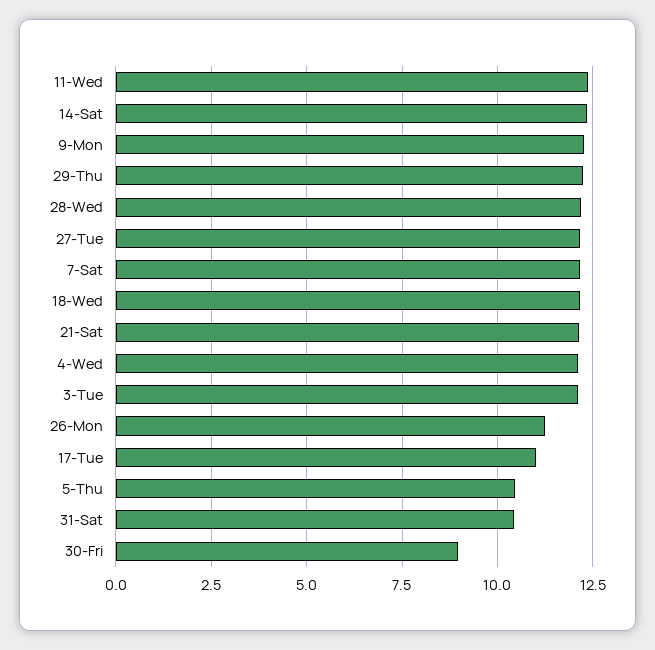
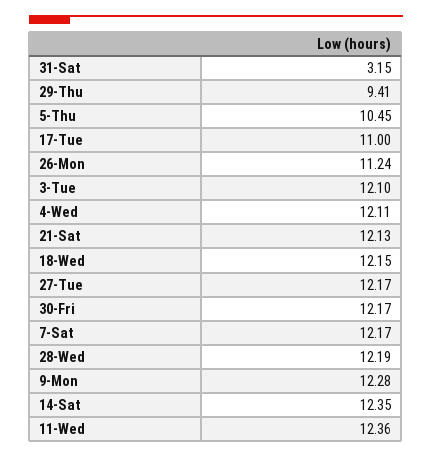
  {
    "11-Wed": 12.36,
    "14-Sat": 12.35,
    "9-Mon": 12.28,
-   "29-Thu": 12.25,
+   "29-Thu": 9.41,
    "28-Wed": 12.19,
    "27-Tue": 12.17,
    "7-Sat": 12.17,
    "18-Wed": 12.15,
    "21-Sat": 12.13,
    "4-Wed": 12.11,
    "3-Tue": 12.1,
    "26-Mon": 11.24,
    "17-Tue": 11,
    "5-Thu": 10.45,
-   "31-Sat": 10.5,
+   "31-Sat": 3.15,
-   "30-Fri": 9
+   "30-Fri": 12.17
  }

